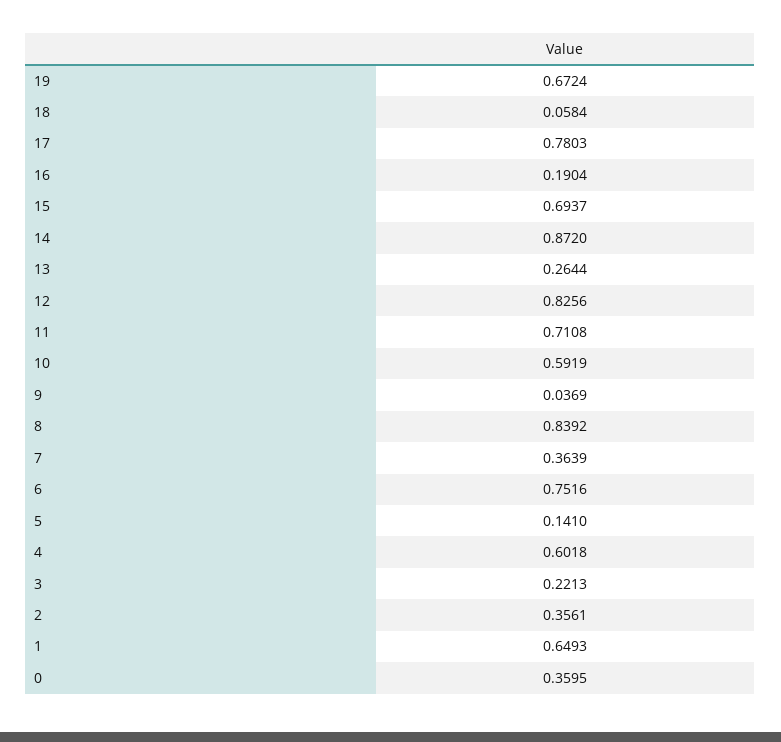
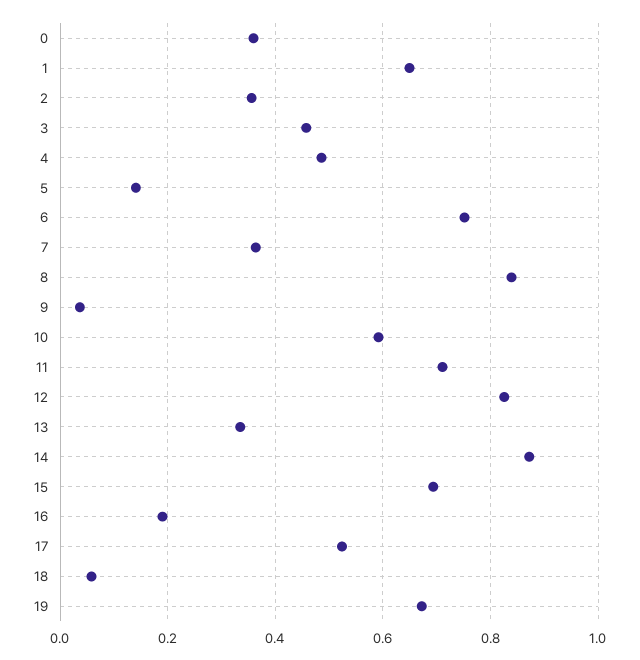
  {
    "19": 0.6724,
    "18": 0.0584,
-   "17": 0.7803,
+   "17": 0.52,
    "16": 0.1904,
    "15": 0.6937,
    "14": 0.872,
-   "13": 0.2644,
+   "13": 0.34,
    "12": 0.8256,
    "11": 0.7108,
    "10": 0.5919,
    "9": 0.0369,
    "8": 0.8392,
    "7": 0.3639,
    "6": 0.7516,
    "5": 0.141,
-   "4": 0.6018,
+   "4": 0.48,
-   "3": 0.2213,
+   "3": 0.46,
    "2": 0.3561,
    "1": 0.6493,
    "0": 0.3595
  }

